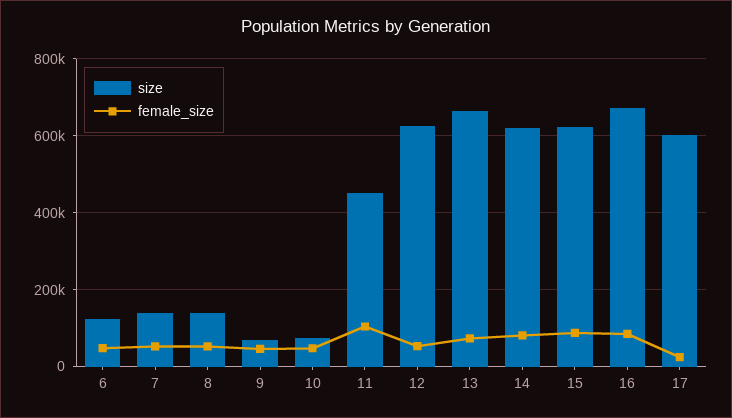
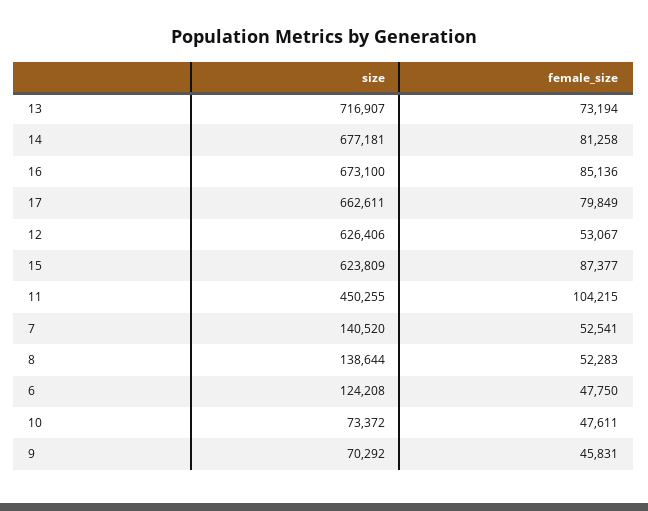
  {
    "size": {
      "6": 124208,
      "7": 140520,
      "8": 138644,
      "9": 70292,
      "10": 73372,
      "11": 450255,
      "12": 626406,
-     "13": 660000,
+     "13": 716907,
-     "14": 620000,
+     "14": 677181,
      "15": 623809,
      "16": 673100,
-     "17": 600000
+     "17": 662611
    },
    "female_size": {
      "6": 47750,
      "7": 52541,
      "8": 52283,
      "9": 45831,
      "10": 47611,
      "11": 104215,
      "12": 53067,
      "13": 73194,
      "14": 81258,
      "15": 87377,
      "16": 85136,
-     "17": 20000
+     "17": 79849
    }
  }

